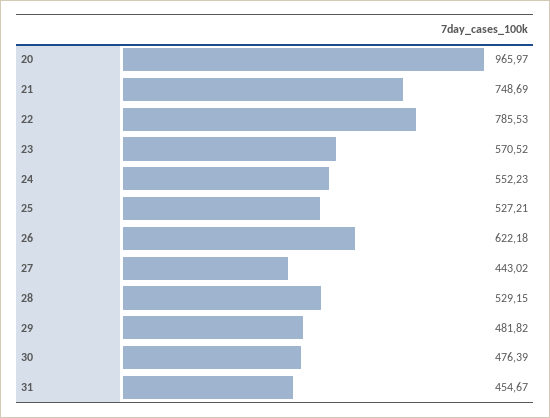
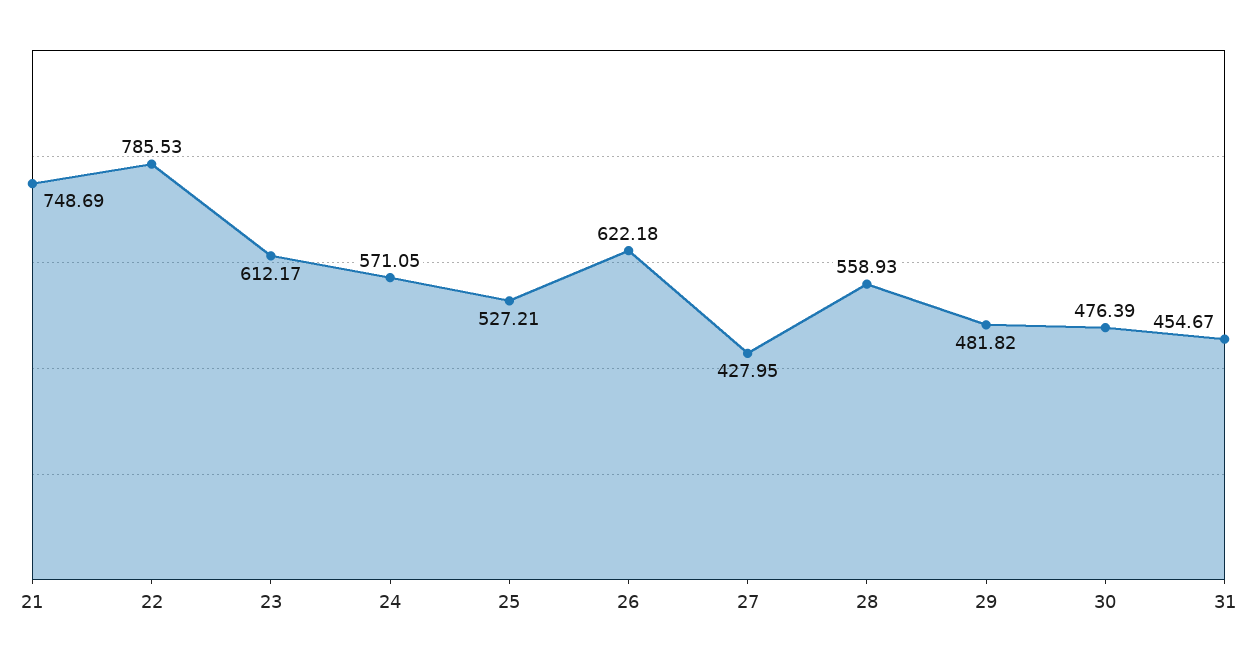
  {
-   "20": 965.97,
    "21": 748.69,
    "22": 785.53,
-   "23": 570.52,
+   "23": 612.17,
-   "24": 552.23,
+   "24": 571.05,
    "25": 527.21,
    "26": 622.18,
-   "27": 443.02,
+   "27": 427.95,
-   "28": 529.15,
+   "28": 558.93,
    "29": 481.82,
    "30": 476.39,
    "31": 454.67
  }

